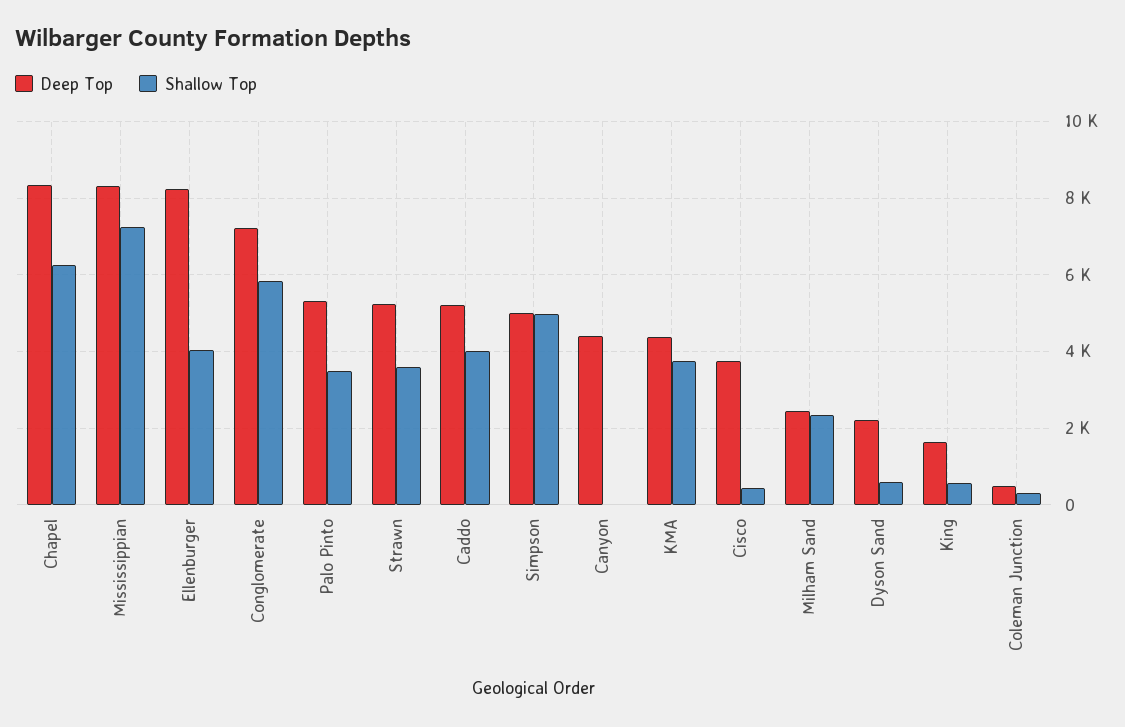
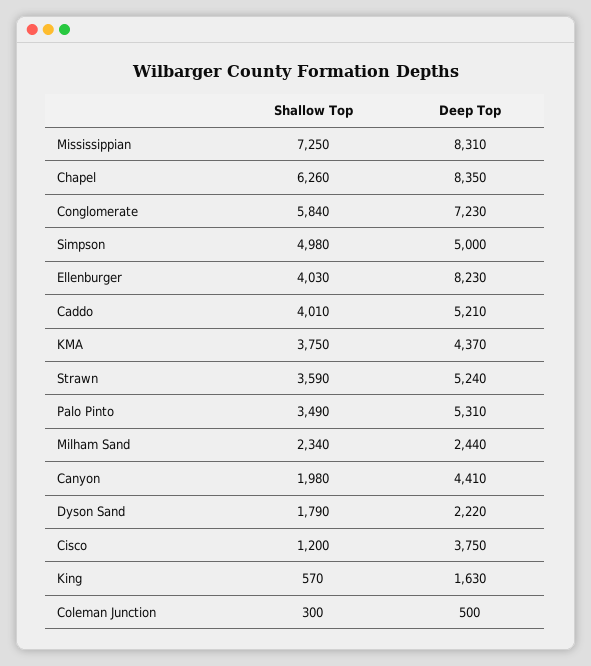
  {
    "Deep Top": {
      "Chapel": 8350,
      "Mississippian": 8310,
      "Ellenburger": 8230,
      "Conglomerate": 7230,
      "Palo Pinto": 5310,
      "Strawn": 5240,
      "Caddo": 5210,
      "Simpson": 5000,
      "Canyon": 4410,
      "KMA": 4370,
      "Cisco": 3750,
      "Milham Sand": 2440,
      "Dyson Sand": 2220,
      "King": 1630,
      "Coleman Junction": 500
    },
    "Shallow Top": {
      "Chapel": 6260,
      "Mississippian": 7250,
      "Ellenburger": 4030,
      "Conglomerate": 5840,
      "Palo Pinto": 3490,
      "Strawn": 3590,
      "Caddo": 4010,
      "Simpson": 4980,
-     "Canyon": 0,
+     "Canyon": 1980,
      "KMA": 3750,
-     "Cisco": 400,
+     "Cisco": 1200,
      "Milham Sand": 2340,
-     "Dyson Sand": 600,
+     "Dyson Sand": 1790,
      "King": 570,
      "Coleman Junction": 300
    }
  }

